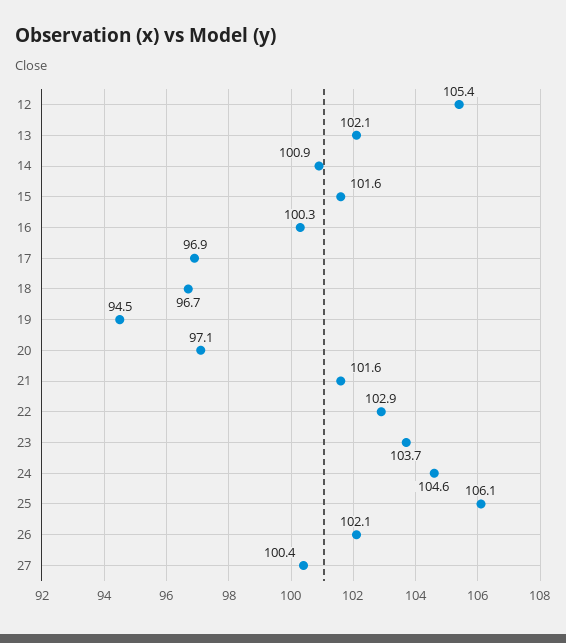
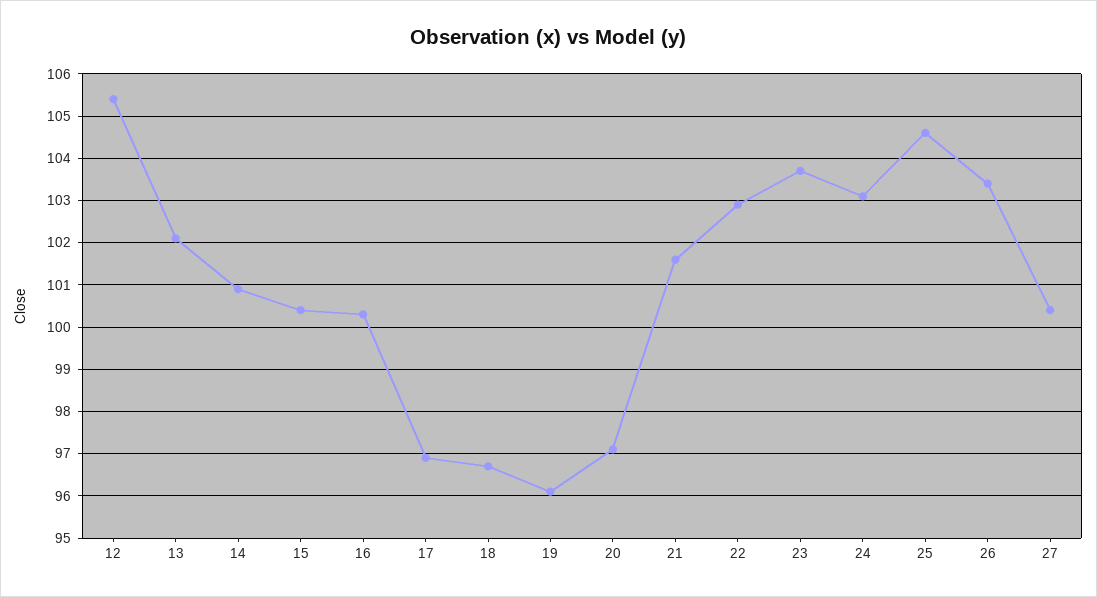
  {
    "12": 105.4,
    "13": 102.1,
    "14": 100.9,
-   "15": 101.6,
+   "15": 100.5,
    "16": 100.3,
    "17": 96.9,
    "18": 96.7,
-   "19": 94.5,
+   "19": 96,
    "20": 97.1,
    "21": 101.6,
    "22": 102.9,
    "23": 103.7,
-   "24": 104.6,
+   "24": 103,
-   "25": 106.1,
+   "25": 104.5,
-   "26": 102.1,
+   "26": 103.5,
    "27": 100.4
  }

